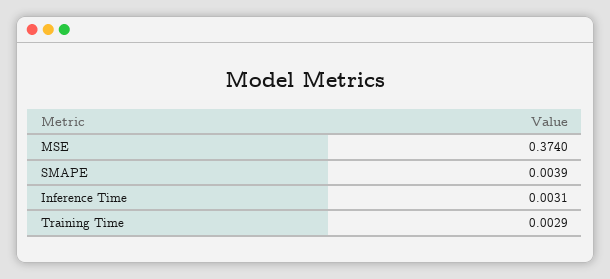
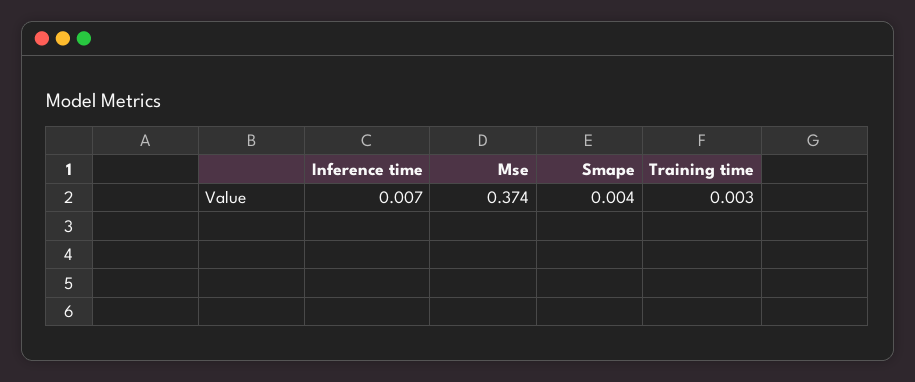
  {
    "MSE": 0.374,
    "SMAPE": 0.0039,
-   "Inference Time": 0.0031,
+   "Inference Time": 0.007,
    "Training Time": 0.0029
  }

